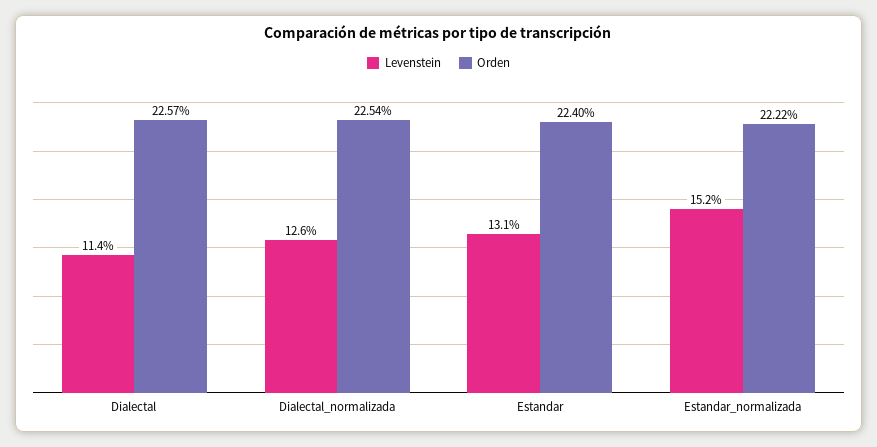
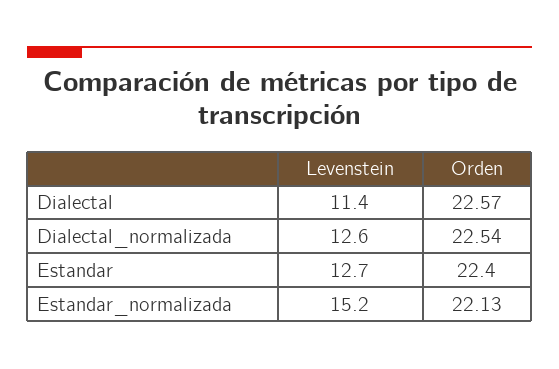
  {
    "Levenstein": {
      "Dialectal": 11.4,
      "Dialectal_normalizada": 12.6,
-     "Estandar": 13.1,
+     "Estandar": 12.7,
      "Estandar_normalizada": 15.2
    },
    "Orden": {
      "Dialectal": 22.57,
      "Dialectal_normalizada": 22.54,
      "Estandar": 22.4,
-     "Estandar_normalizada": 22.22
+     "Estandar_normalizada": 22.13
    }
  }

